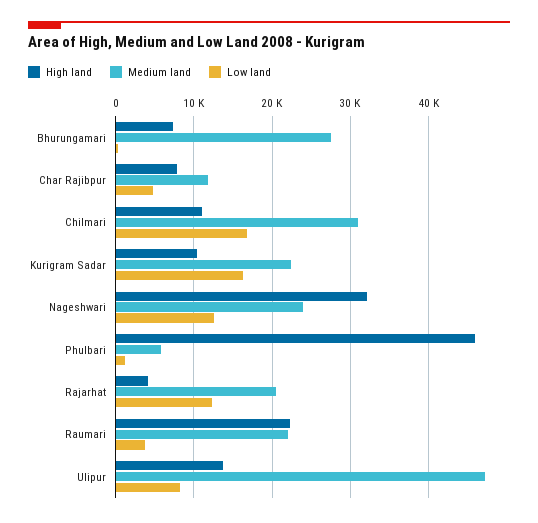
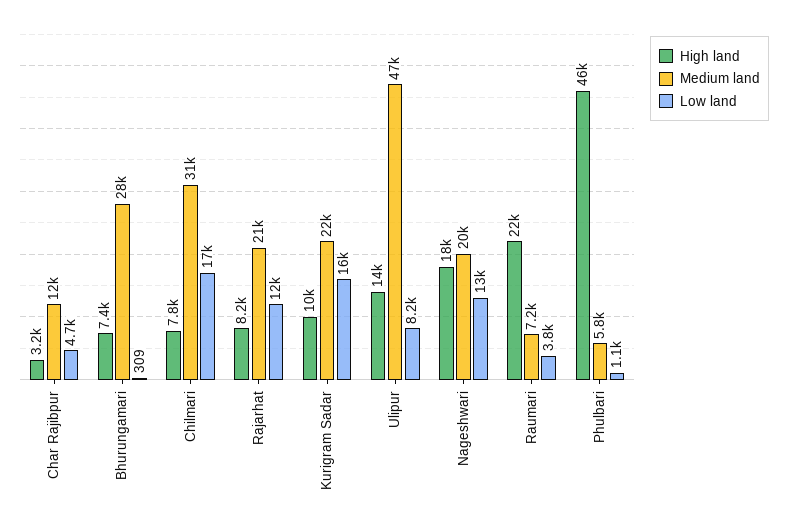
  {
    "High land": {
      "Bhurungamari": 7400,
-     "Char Rajibpur": 8000,
+     "Char Rajibpur": 3200,
-     "Chilmari": 11000,
+     "Chilmari": 7800,
      "Kurigram Sadar": 10000,
-     "Nageshwari": 32000,
+     "Nageshwari": 18000,
      "Phulbari": 46000,
-     "Rajarhat": 4000,
+     "Rajarhat": 8200,
      "Raumari": 22000,
      "Ulipur": 14000
    },
    "Medium land": {
      "Bhurungamari": 28000,
      "Char Rajibpur": 12000,
      "Chilmari": 31000,
      "Kurigram Sadar": 22000,
-     "Nageshwari": 24000,
+     "Nageshwari": 20000,
      "Phulbari": 5800,
      "Rajarhat": 21000,
-     "Raumari": 22000,
+     "Raumari": 7200,
      "Ulipur": 47000
    },
    "Low land": {
      "Bhurungamari": 309,
      "Char Rajibpur": 4700,
      "Chilmari": 17000,
      "Kurigram Sadar": 16000,
      "Nageshwari": 13000,
      "Phulbari": 1100,
      "Rajarhat": 12000,
      "Raumari": 3800,
      "Ulipur": 8200
    }
  }

